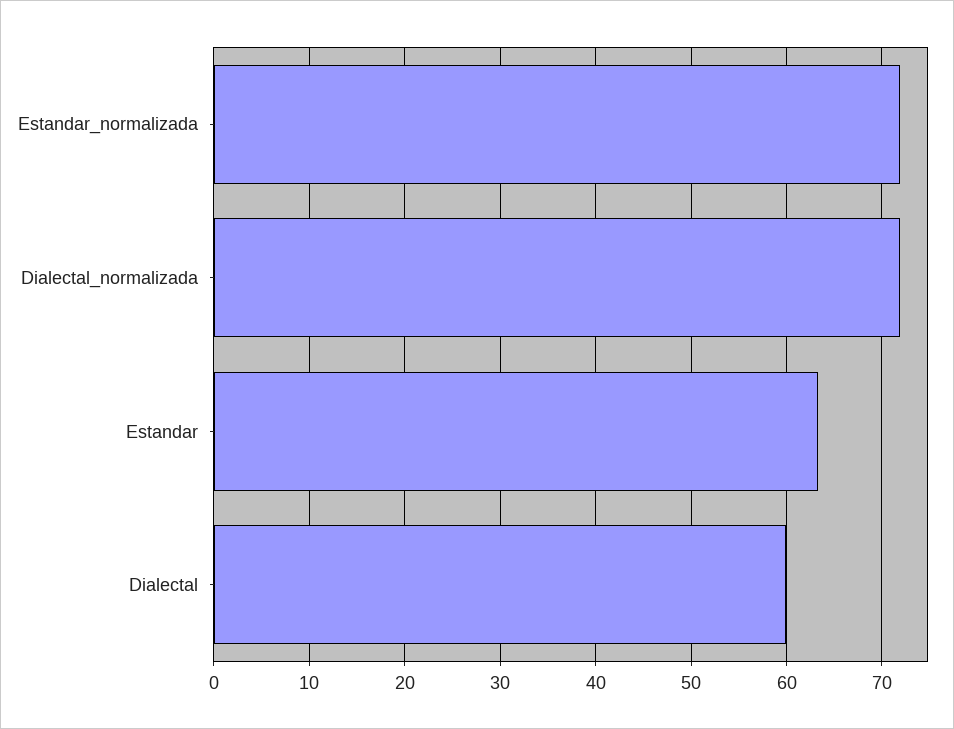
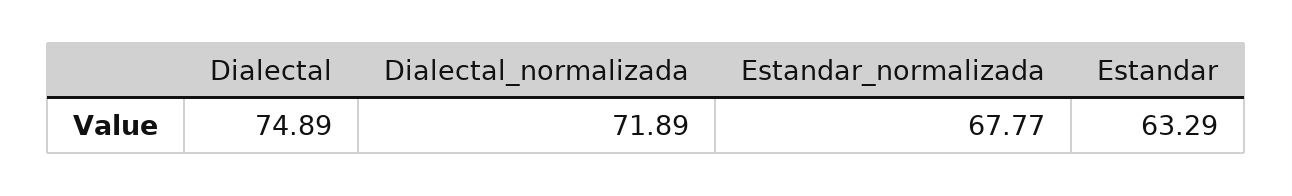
  {
-   "Estandar_normalizada": 72,
+   "Estandar_normalizada": 67.77,
    "Dialectal_normalizada": 71.89,
    "Estandar": 63.29,
-   "Dialectal": 60
+   "Dialectal": 74.89
  }

